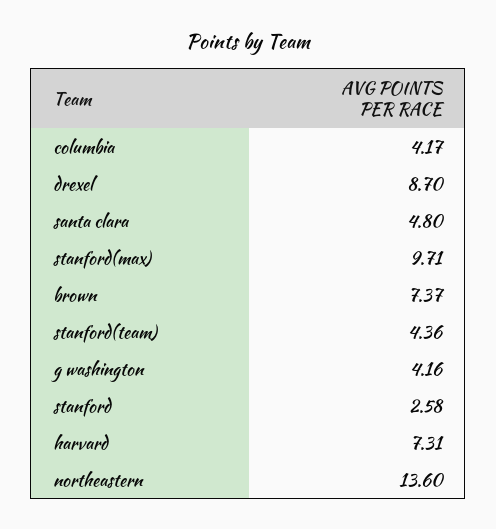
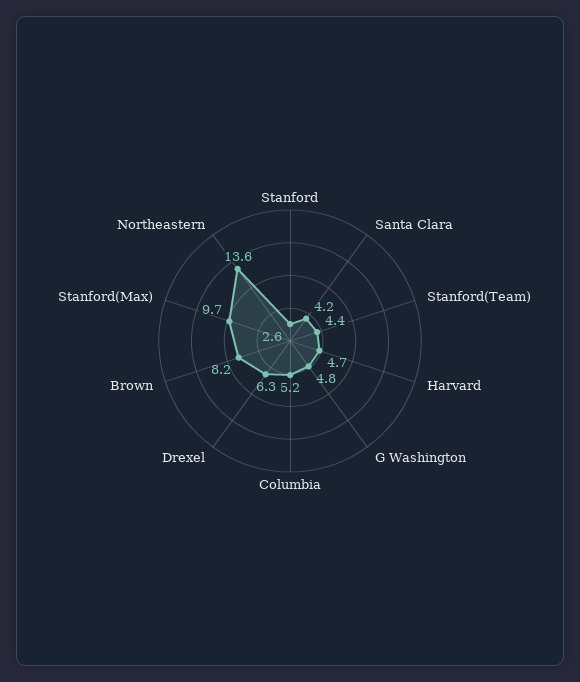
  {
-   "columbia": 4.17,
+   "columbia": 5.2,
-   "drexel": 8.7,
+   "drexel": 6.3,
-   "santa clara": 4.8,
+   "santa clara": 4.2,
    "stanford(max)": 9.71,
-   "brown": 7.37,
+   "brown": 8.2,
    "stanford(team)": 4.36,
-   "g washington": 4.16,
+   "g washington": 4.8,
    "stanford": 2.58,
-   "harvard": 7.31,
+   "harvard": 4.7,
    "northeastern": 13.6
  }

